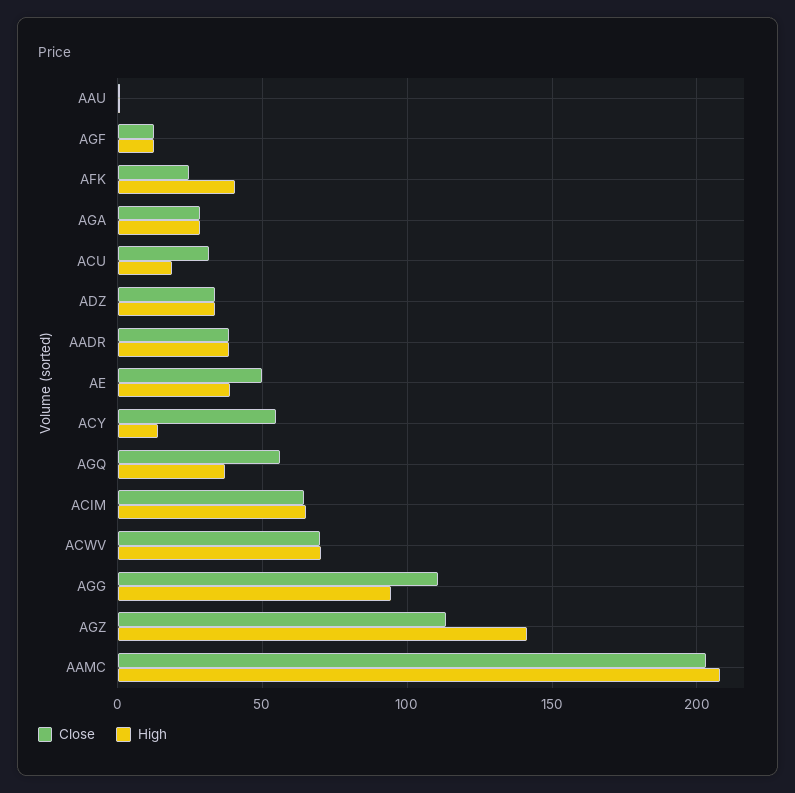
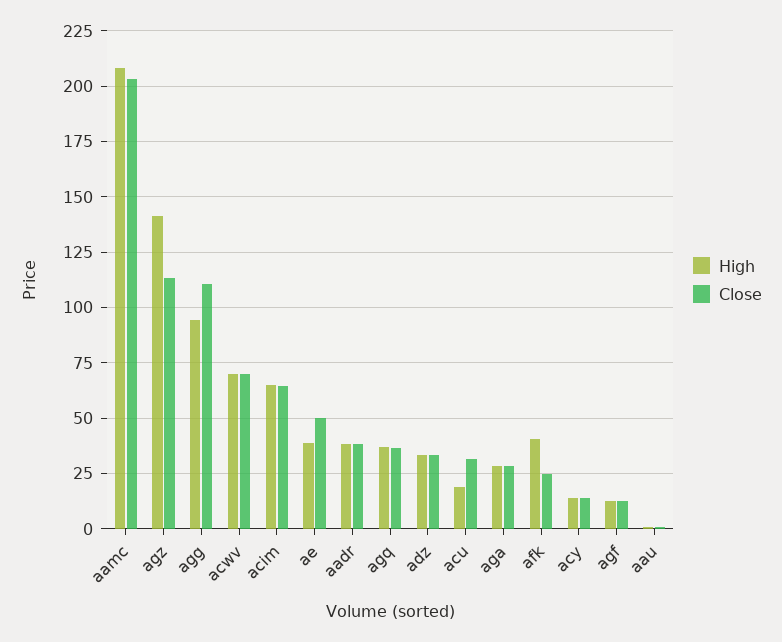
  {
    "Close": {
      "AAU": 0,
      "AGF": 10,
      "AFK": 25,
      "AGA": 30,
      "ACU": 30,
      "ADZ": 35,
      "AADR": 40,
      "AE": 50,
-     "ACY": 55,
+     "ACY": 15,
-     "AGQ": 55,
+     "AGQ": 35,
      "ACIM": 65,
      "ACWV": 70,
      "AGG": 110,
      "AGZ": 115,
      "AAMC": 205
    },
    "High": {
      "AAU": 0,
      "AGF": 10,
      "AFK": 40,
      "AGA": 30,
      "ACU": 20,
      "ADZ": 35,
      "AADR": 40,
      "AE": 40,
      "ACY": 15,
      "AGQ": 35,
      "ACIM": 65,
      "ACWV": 70,
      "AGG": 95,
      "AGZ": 140,
      "AAMC": 210
    }
  }

